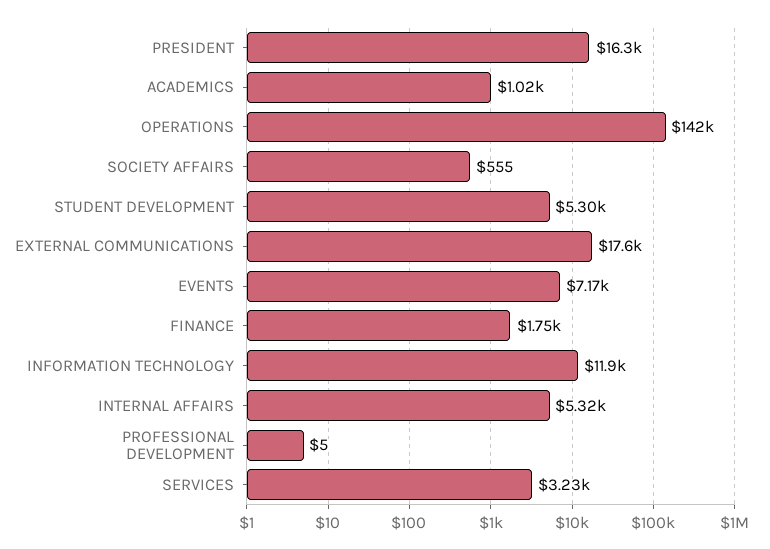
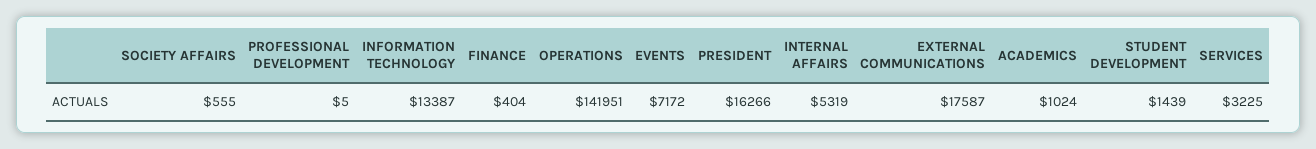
  {
    "PRESIDENT": 16266,
    "ACADEMICS": 1024,
    "OPERATIONS": 141951,
    "SOCIETY AFFAIRS": 555,
-   "STUDENT DEVELOPMENT": 5300,
+   "STUDENT DEVELOPMENT": 1439,
    "EXTERNAL COMMUNICATIONS": 17587,
    "EVENTS": 7172,
-   "FINANCE": 1750,
+   "FINANCE": 404,
-   "INFORMATION TECHNOLOGY": 11900,
+   "INFORMATION TECHNOLOGY": 13387,
    "INTERNAL AFFAIRS": 5319,
    "PROFESSIONAL DEVELOPMENT": 5,
    "SERVICES": 3225
  }

